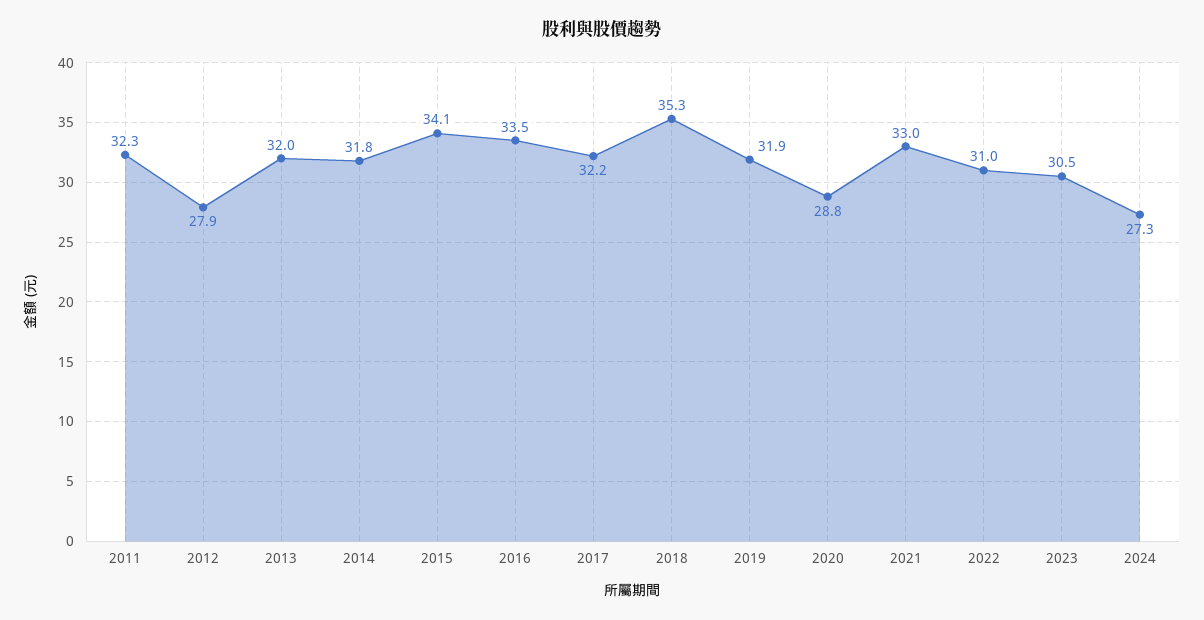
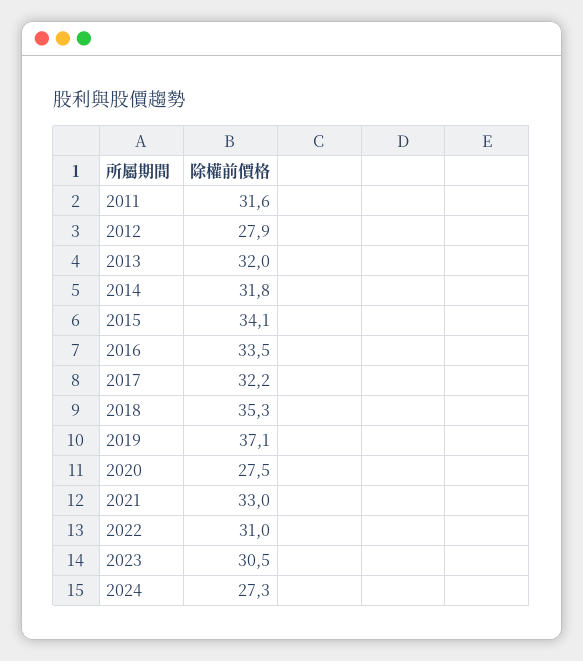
  {
-   "2011": 32.3,
+   "2011": 31.6,
    "2012": 27.9,
    "2013": 32,
    "2014": 31.8,
    "2015": 34.1,
    "2016": 33.5,
    "2017": 32.2,
    "2018": 35.3,
-   "2019": 31.9,
+   "2019": 37.1,
-   "2020": 28.8,
+   "2020": 27.5,
    "2021": 33,
    "2022": 31,
    "2023": 30.5,
    "2024": 27.3
  }

